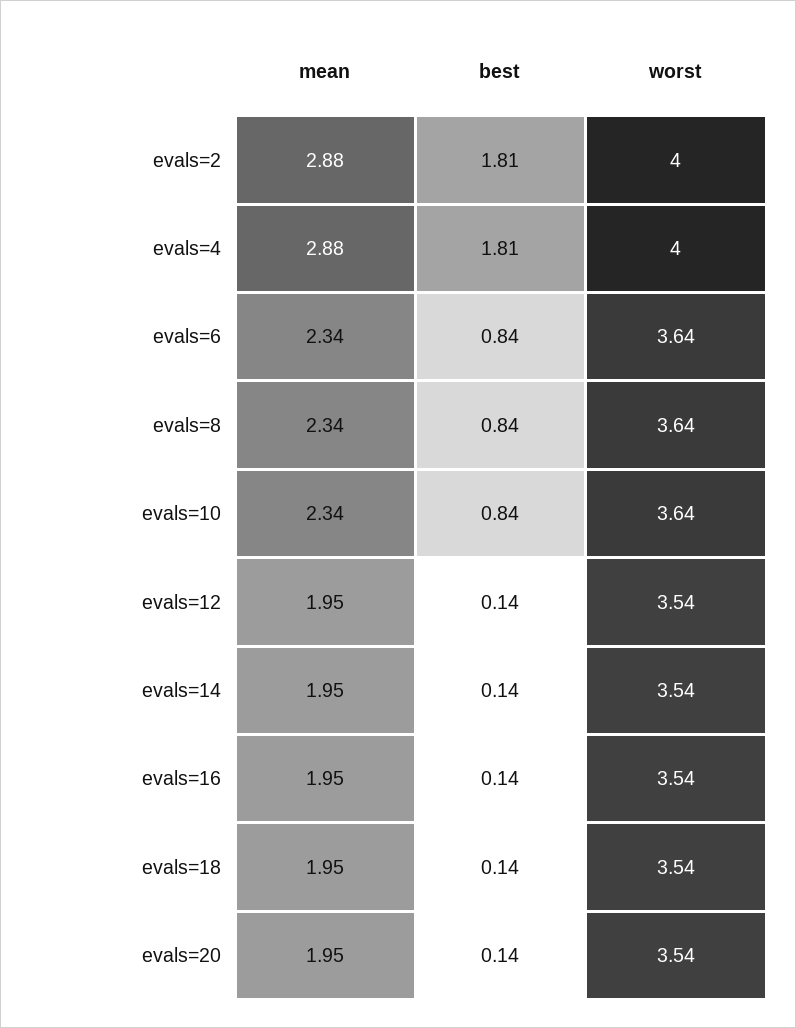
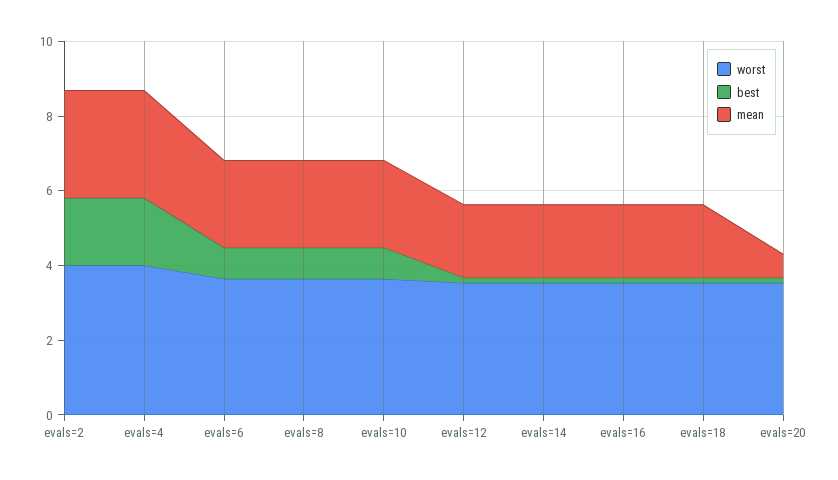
  {
    "mean": {
      "evals=2": 2.88,
      "evals=4": 2.88,
      "evals=6": 2.34,
      "evals=8": 2.34,
      "evals=10": 2.34,
      "evals=12": 1.95,
      "evals=14": 1.95,
      "evals=16": 1.95,
      "evals=18": 1.95,
-     "evals=20": 1.95
+     "evals=20": 0.5
    },
    "best": {
      "evals=2": 1.81,
      "evals=4": 1.81,
      "evals=6": 0.84,
      "evals=8": 0.84,
      "evals=10": 0.84,
      "evals=12": 0.14,
      "evals=14": 0.14,
      "evals=16": 0.14,
      "evals=18": 0.14,
      "evals=20": 0.14
    },
    "worst": {
      "evals=2": 4,
      "evals=4": 4,
      "evals=6": 3.64,
      "evals=8": 3.64,
      "evals=10": 3.64,
      "evals=12": 3.54,
      "evals=14": 3.54,
      "evals=16": 3.54,
      "evals=18": 3.54,
      "evals=20": 3.54
    }
  }

